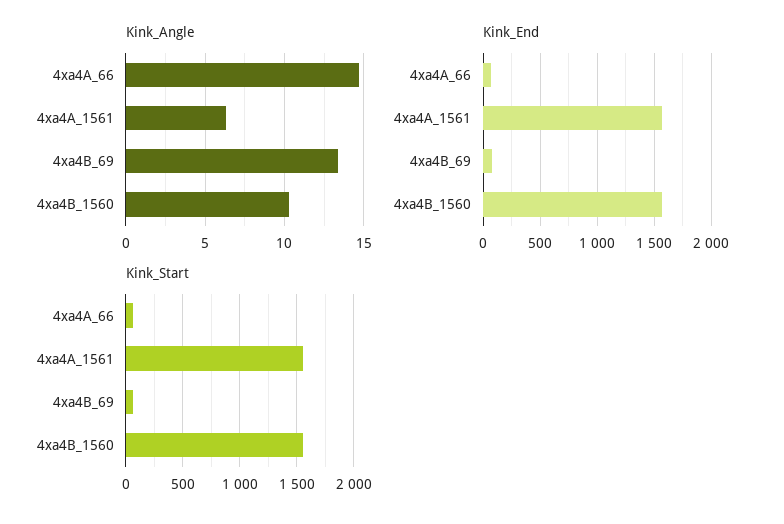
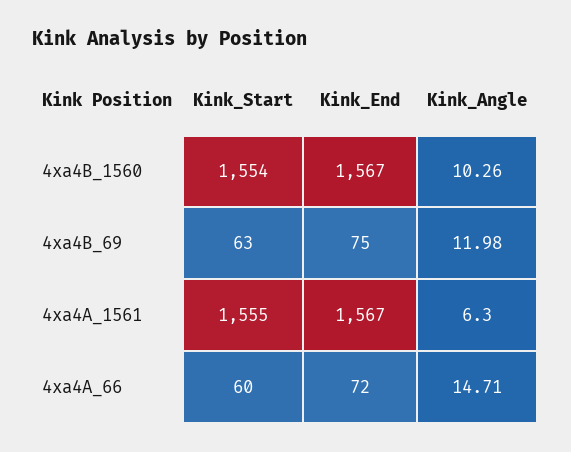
  {
    "Kink_Angle": {
      "4xa4A_66": 14.71,
      "4xa4A_1561": 6.3,
-     "4xa4B_69": 13.5,
+     "4xa4B_69": 11.98,
      "4xa4B_1560": 10.26
    },
    "Kink_End": {
      "4xa4A_66": 72,
      "4xa4A_1561": 1567,
      "4xa4B_69": 75,
      "4xa4B_1560": 1567
    },
    "Kink_Start": {
      "4xa4A_66": 60,
      "4xa4A_1561": 1555,
      "4xa4B_69": 63,
      "4xa4B_1560": 1554
    }
  }

